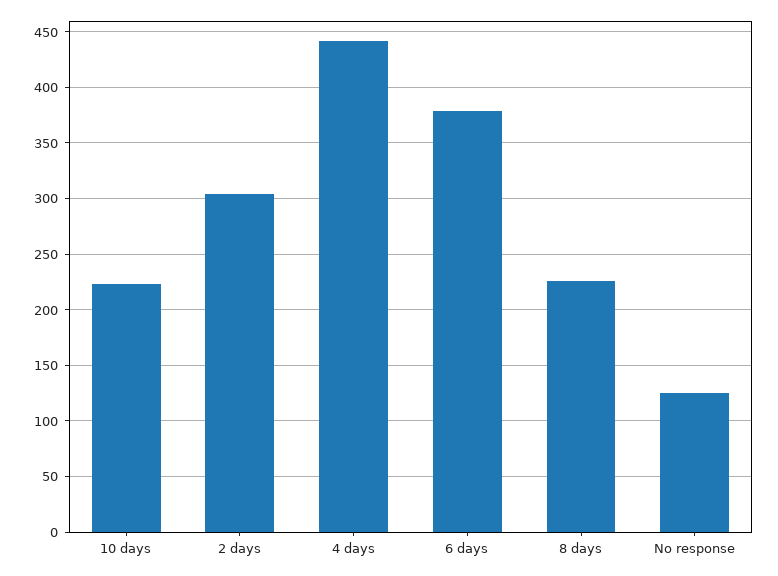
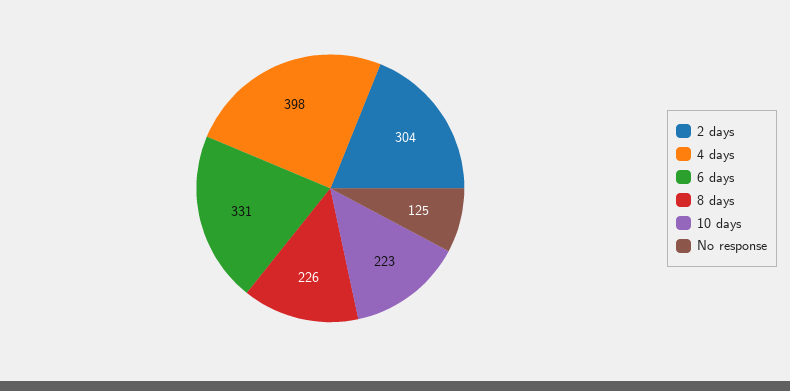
  {
    "10 days": 223,
    "2 days": 304,
-   "4 days": 440,
+   "4 days": 398,
-   "6 days": 380,
+   "6 days": 331,
    "8 days": 226,
    "No response": 125
  }

